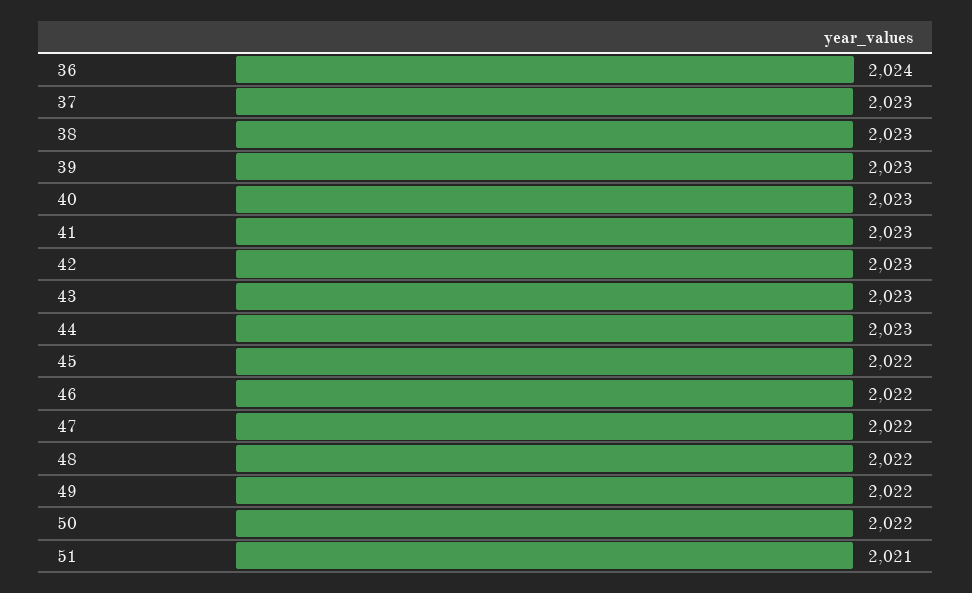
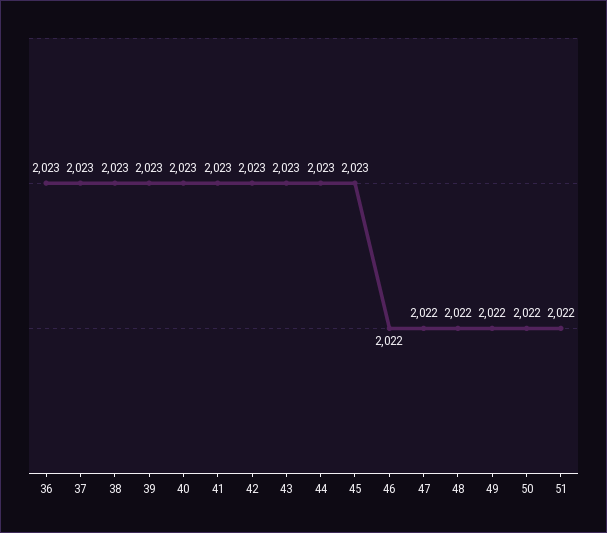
  {
-   "36": 2024,
+   "36": 2023,
    "37": 2023,
    "38": 2023,
    "39": 2023,
    "40": 2023,
    "41": 2023,
    "42": 2023,
    "43": 2023,
    "44": 2023,
-   "45": 2022,
+   "45": 2023,
    "46": 2022,
    "47": 2022,
    "48": 2022,
    "49": 2022,
    "50": 2022,
-   "51": 2021
+   "51": 2022
  }

